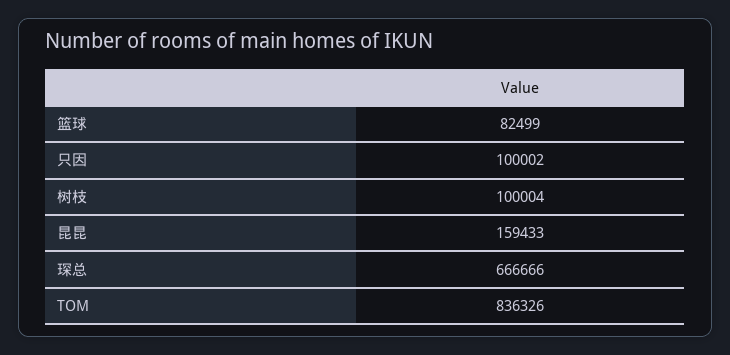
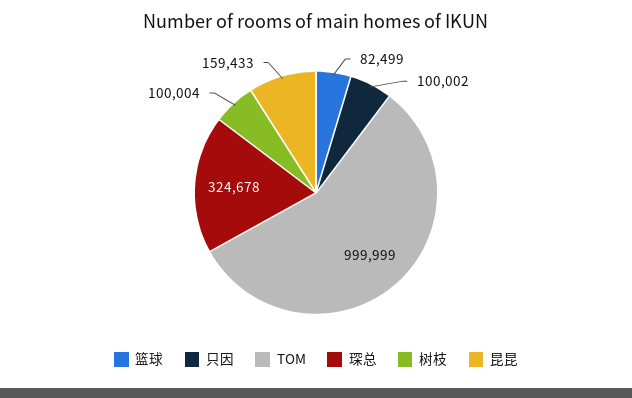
  {
    "篮球": 82499,
    "只因": 100002,
    "树枝": 100004,
    "昆昆": 159433,
-   "琛总": 666666,
+   "琛总": 324678,
-   "TOM": 836326
+   "TOM": 999999
  }

